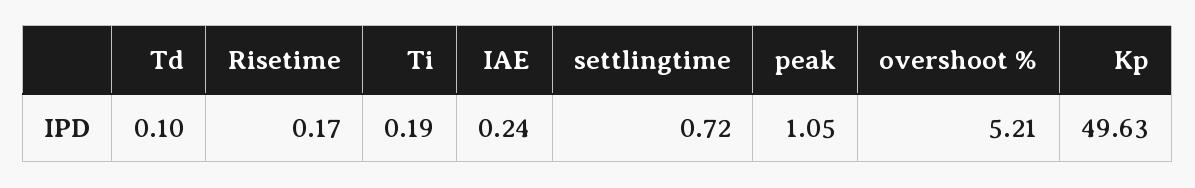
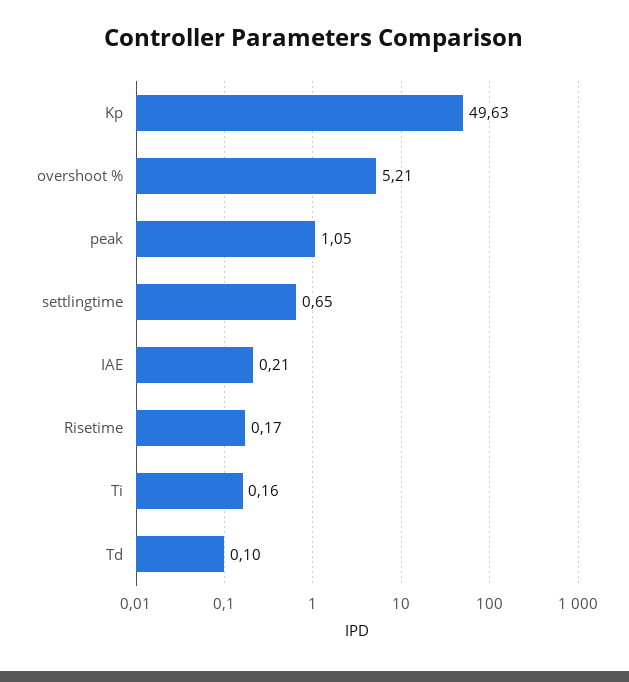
  {
    "Td": 0.1,
    "Risetime": 0.17,
-   "Ti": 0.19,
+   "Ti": 0.16,
-   "IAE": 0.24,
+   "IAE": 0.21,
-   "settlingtime": 0.72,
+   "settlingtime": 0.65,
    "peak": 1.05,
    "overshoot %": 5.21,
    "Kp": 49.63
  }

